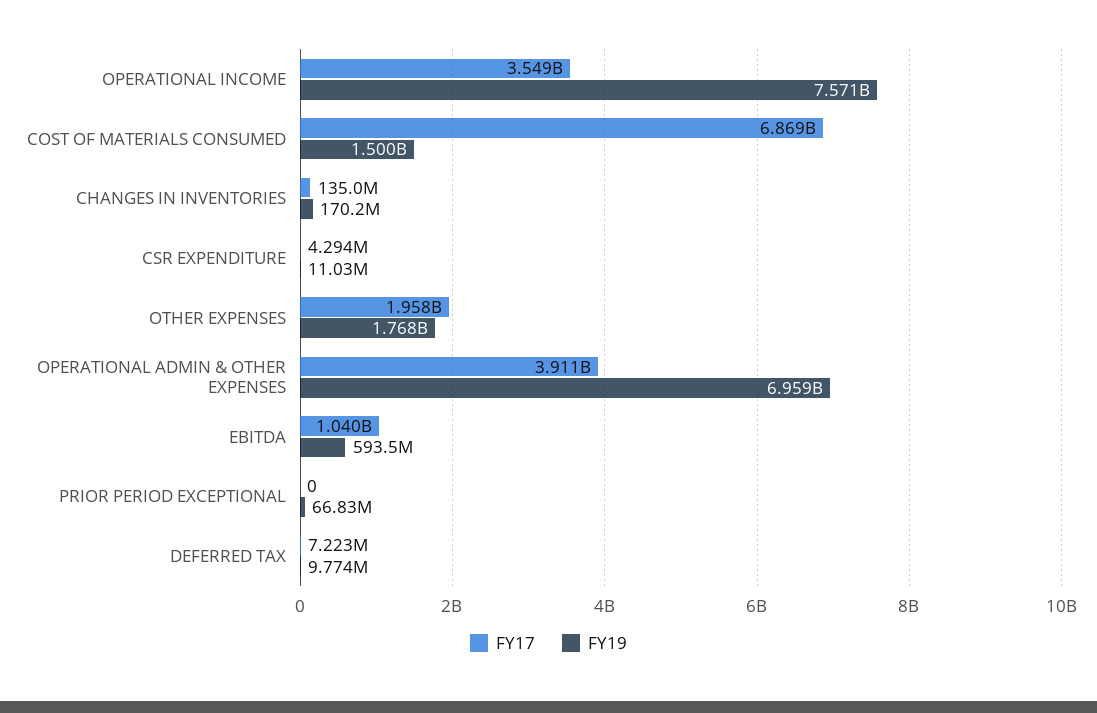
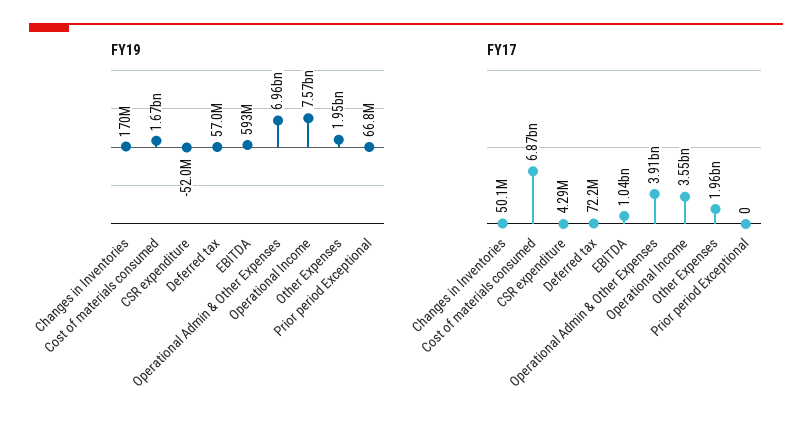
  {
    "FY17": {
      "OPERATIONAL INCOME": 3549000000,
      "COST OF MATERIALS CONSUMED": 6869000000,
-     "CHANGES IN INVENTORIES": 135000000,
+     "CHANGES IN INVENTORIES": 50100000,
      "CSR EXPENDITURE": 4294000,
      "OTHER EXPENSES": 1958000000,
      "OPERATIONAL ADMIN & OTHER EXPENSES": 3911000000,
      "EBITDA": 1040000000,
      "PRIOR PERIOD EXCEPTIONAL": 0,
-     "DEFERRED TAX": 7223000
+     "DEFERRED TAX": 72200000
    },
    "FY19": {
      "OPERATIONAL INCOME": 7571000000,
-     "COST OF MATERIALS CONSUMED": 1500000000,
+     "COST OF MATERIALS CONSUMED": 1670000000,
      "CHANGES IN INVENTORIES": 170200000,
-     "CSR EXPENDITURE": 11030000,
+     "CSR EXPENDITURE": -52000000,
-     "OTHER EXPENSES": 1768000000,
+     "OTHER EXPENSES": 1950000000,
      "OPERATIONAL ADMIN & OTHER EXPENSES": 6959000000,
      "EBITDA": 593500000,
      "PRIOR PERIOD EXCEPTIONAL": 66830000,
-     "DEFERRED TAX": 9774000
+     "DEFERRED TAX": 57000000
    }
  }

